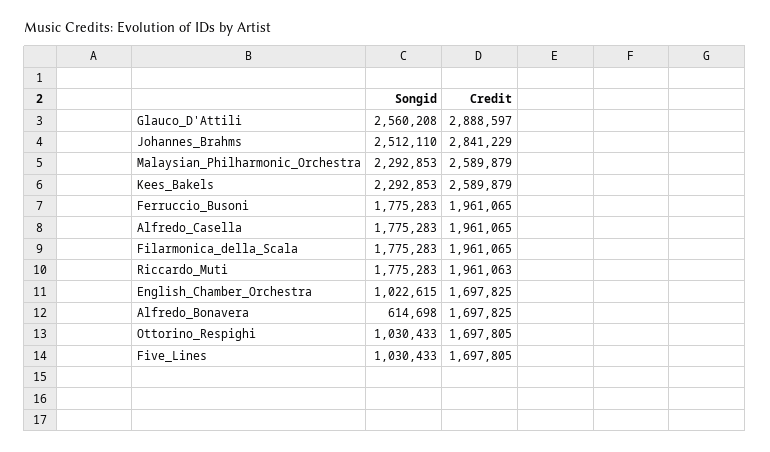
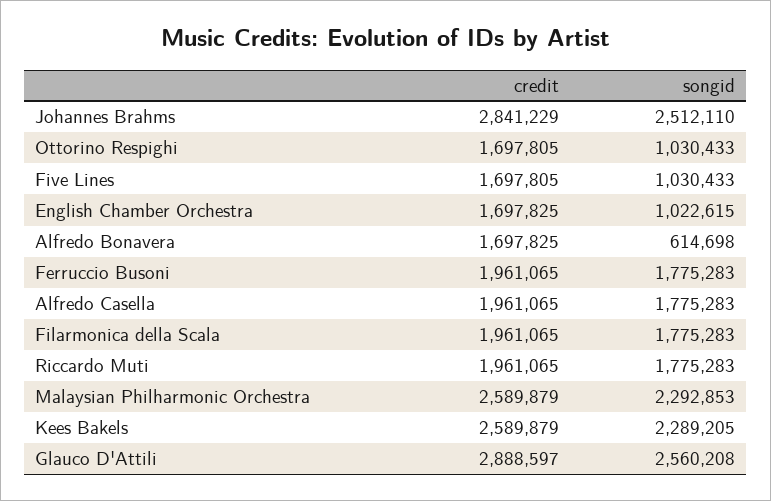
  {
    "Songid": {
      "Glauco_D'Attili": 2560208,
      "Johannes_Brahms": 2512110,
      "Malaysian_Philharmonic_Orchestra": 2292853,
-     "Kees_Bakels": 2292853,
+     "Kees_Bakels": 2289205,
      "Ferruccio_Busoni": 1775283,
      "Alfredo_Casella": 1775283,
      "Filarmonica_della_Scala": 1775283,
      "Riccardo_Muti": 1775283,
      "English_Chamber_Orchestra": 1022615,
      "Alfredo_Bonavera": 614698,
      "Ottorino_Respighi": 1030433,
      "Five_Lines": 1030433
    },
    "Credit": {
      "Glauco_D'Attili": 2888597,
      "Johannes_Brahms": 2841229,
      "Malaysian_Philharmonic_Orchestra": 2589879,
      "Kees_Bakels": 2589879,
      "Ferruccio_Busoni": 1961065,
      "Alfredo_Casella": 1961065,
      "Filarmonica_della_Scala": 1961065,
-     "Riccardo_Muti": 1961063,
+     "Riccardo_Muti": 1961065,
      "English_Chamber_Orchestra": 1697825,
      "Alfredo_Bonavera": 1697825,
      "Ottorino_Respighi": 1697805,
      "Five_Lines": 1697805
    }
  }

